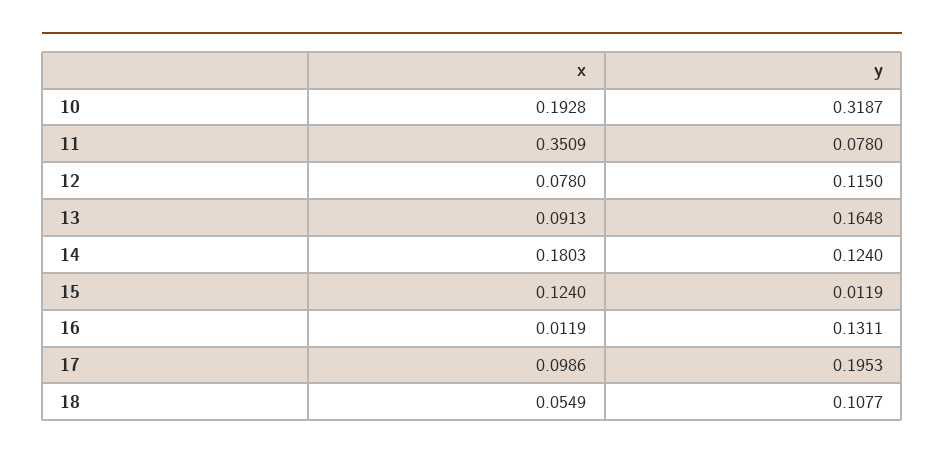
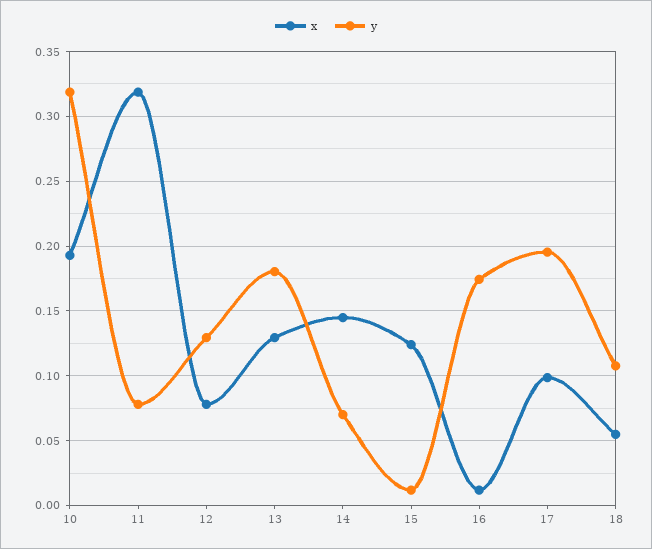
  {
    "x": {
      "10": 0.1928,
-     "11": 0.3509,
+     "11": 0.32,
      "12": 0.078,
-     "13": 0.0913,
+     "13": 0.13,
-     "14": 0.1803,
+     "14": 0.145,
      "15": 0.124,
      "16": 0.0119,
      "17": 0.0986,
      "18": 0.0549
    },
    "y": {
      "10": 0.3187,
      "11": 0.078,
-     "12": 0.115,
+     "12": 0.13,
-     "13": 0.1648,
+     "13": 0.18,
-     "14": 0.124,
+     "14": 0.07,
      "15": 0.0119,
-     "16": 0.1311,
+     "16": 0.175,
      "17": 0.1953,
      "18": 0.1077
    }
  }

